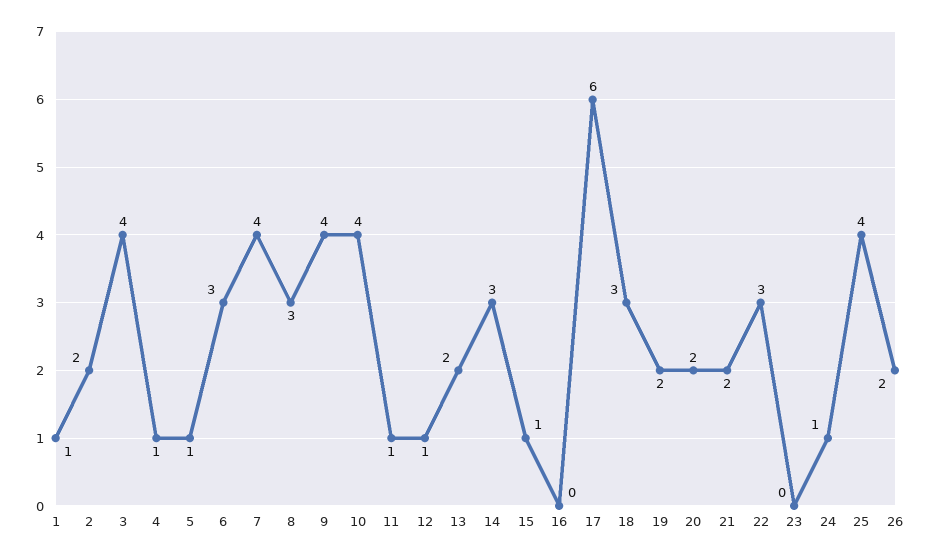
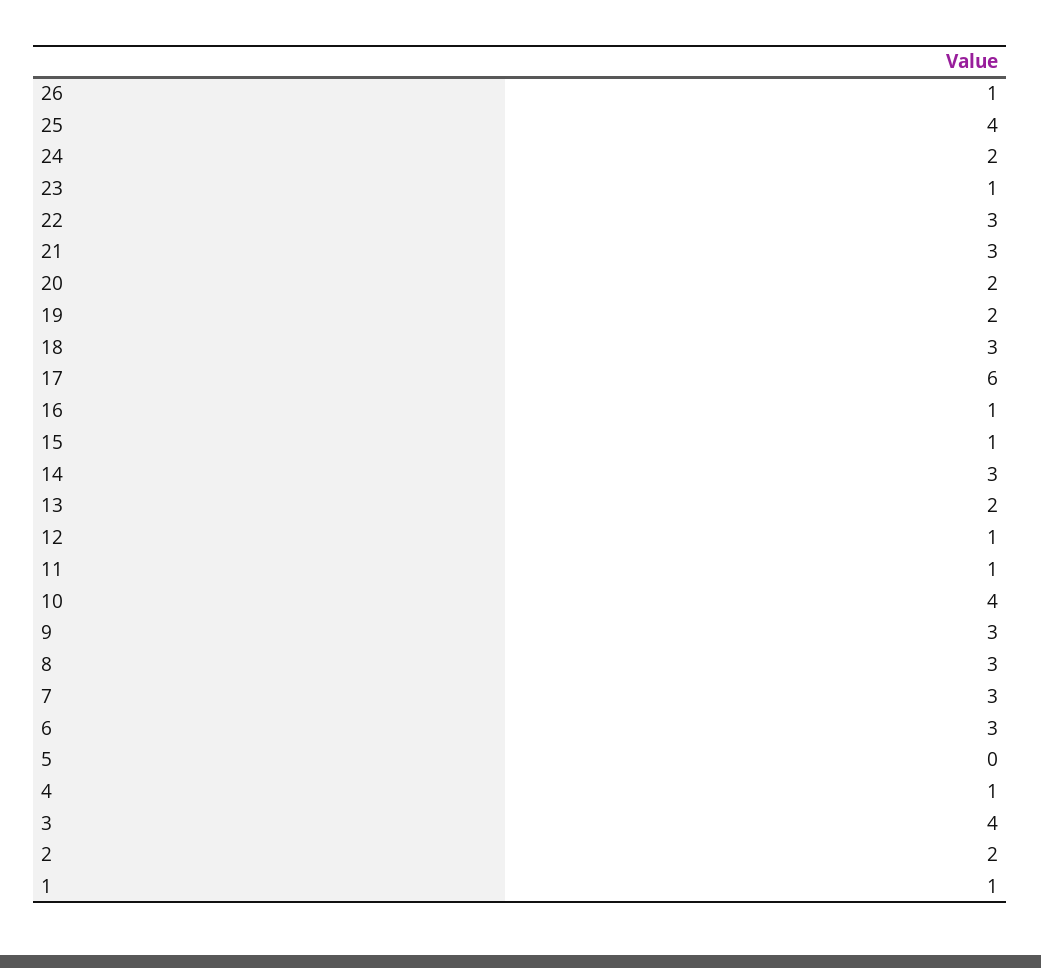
  {
    "1": 1,
    "2": 2,
    "3": 4,
    "4": 1,
-   "5": 1,
+   "5": 0,
    "6": 3,
-   "7": 4,
+   "7": 3,
    "8": 3,
-   "9": 4,
+   "9": 3,
    "10": 4,
    "11": 1,
    "12": 1,
    "13": 2,
    "14": 3,
    "15": 1,
-   "16": 0,
+   "16": 1,
    "17": 6,
    "18": 3,
    "19": 2,
    "20": 2,
-   "21": 2,
+   "21": 3,
    "22": 3,
-   "23": 0,
+   "23": 1,
-   "24": 1,
+   "24": 2,
    "25": 4,
-   "26": 2
+   "26": 1
  }

